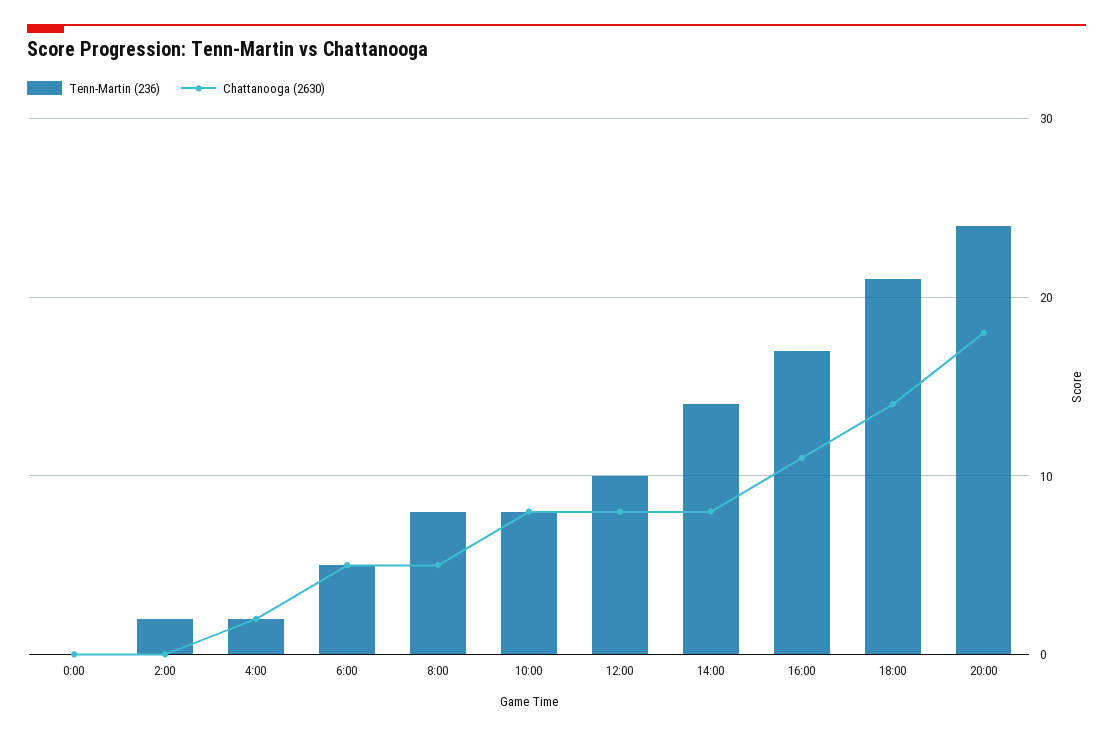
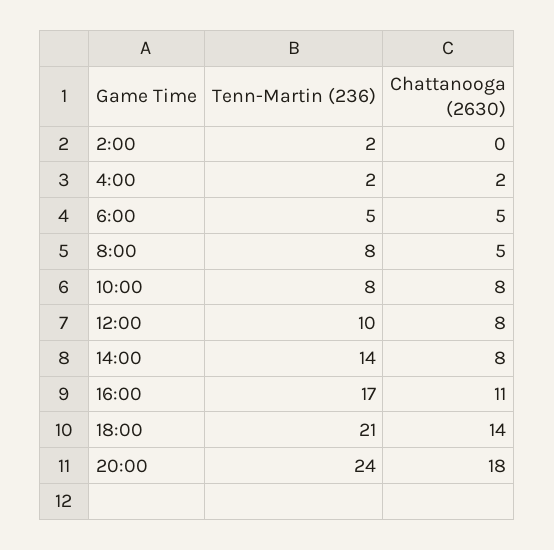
  {
    "Tenn-Martin (236)": {
-     "0:00": 0,
      "2:00": 2,
      "4:00": 2,
      "6:00": 5,
      "8:00": 8,
      "10:00": 8,
      "12:00": 10,
      "14:00": 14,
      "16:00": 17,
      "18:00": 21,
      "20:00": 24
    },
    "Chattanooga (2630)": {
-     "0:00": 0,
      "2:00": 0,
      "4:00": 2,
      "6:00": 5,
      "8:00": 5,
      "10:00": 8,
      "12:00": 8,
      "14:00": 8,
      "16:00": 11,
      "18:00": 14,
      "20:00": 18
    }
  }

